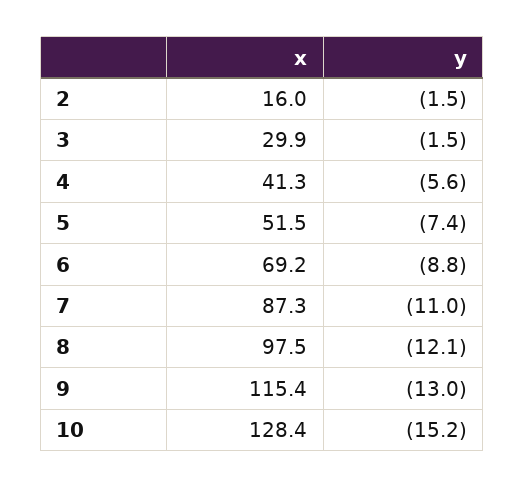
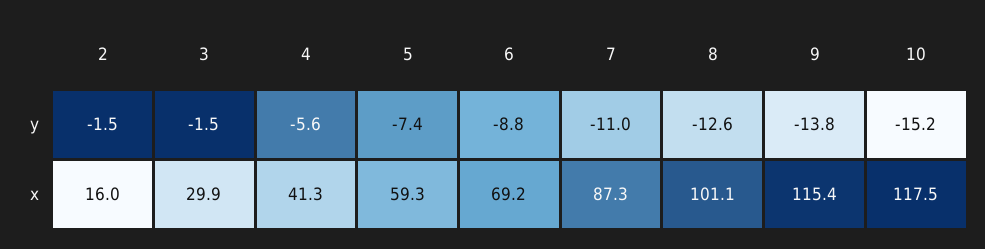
  {
    "x": {
      "2": 16,
      "3": 29.9,
      "4": 41.3,
-     "5": 51.5,
+     "5": 59.3,
      "6": 69.2,
      "7": 87.3,
-     "8": 97.5,
+     "8": 101.1,
      "9": 115.4,
-     "10": 128.4
+     "10": 117.5
    },
    "y": {
      "2": -1.5,
      "3": -1.5,
      "4": -5.6,
      "5": -7.4,
      "6": -8.8,
      "7": -11,
-     "8": -12.1,
+     "8": -12.6,
-     "9": -13,
+     "9": -13.8,
      "10": -15.2
    }
  }

